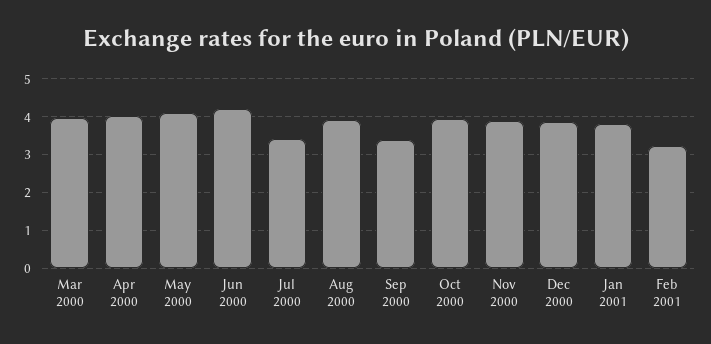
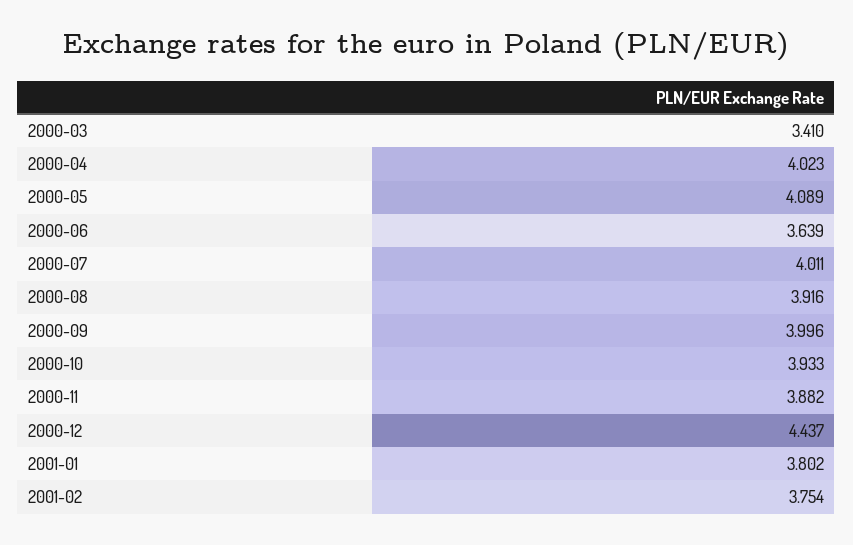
  {
-   "Mar 2000": 4,
+   "Mar 2000": 3.41,
    "Apr 2000": 4.023,
    "May 2000": 4.089,
-   "Jun 2000": 4.2,
+   "Jun 2000": 3.639,
-   "Jul 2000": 3.4,
+   "Jul 2000": 4.011,
    "Aug 2000": 3.916,
-   "Sep 2000": 3.4,
+   "Sep 2000": 3.996,
    "Oct 2000": 3.933,
    "Nov 2000": 3.882,
-   "Dec 2000": 3.8,
+   "Dec 2000": 4.437,
    "Jan 2001": 3.802,
-   "Feb 2001": 3.2
+   "Feb 2001": 3.754
  }

